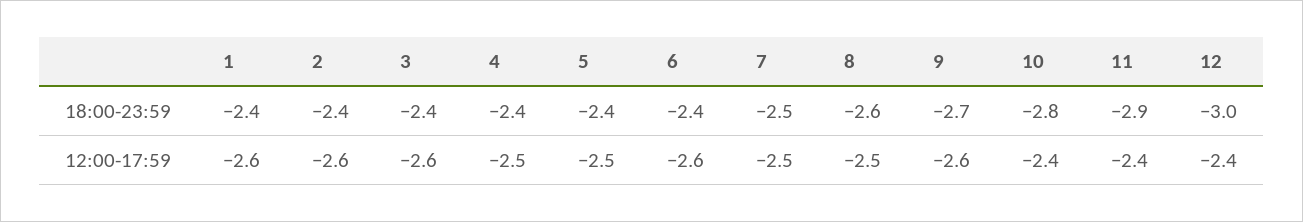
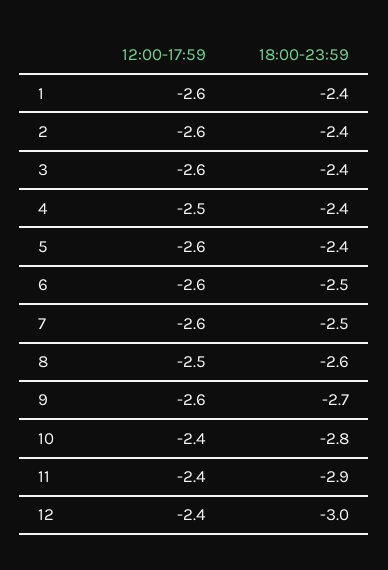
  {
    "1": {
      "18:00-23:59": -2.4,
      "12:00-17:59": -2.6
    },
    "2": {
      "18:00-23:59": -2.4,
      "12:00-17:59": -2.6
    },
    "3": {
      "18:00-23:59": -2.4,
      "12:00-17:59": -2.6
    },
    "4": {
      "18:00-23:59": -2.4,
      "12:00-17:59": -2.5
    },
    "5": {
      "18:00-23:59": -2.4,
-     "12:00-17:59": -2.5
+     "12:00-17:59": -2.6
    },
    "6": {
-     "18:00-23:59": -2.4,
+     "18:00-23:59": -2.5,
      "12:00-17:59": -2.6
    },
    "7": {
      "18:00-23:59": -2.5,
-     "12:00-17:59": -2.5
+     "12:00-17:59": -2.6
    },
    "8": {
      "18:00-23:59": -2.6,
      "12:00-17:59": -2.5
    },
    "9": {
      "18:00-23:59": -2.7,
      "12:00-17:59": -2.6
    },
    "10": {
      "18:00-23:59": -2.8,
      "12:00-17:59": -2.4
    },
    "11": {
      "18:00-23:59": -2.9,
      "12:00-17:59": -2.4
    },
    "12": {
      "18:00-23:59": -3,
      "12:00-17:59": -2.4
    }
  }

